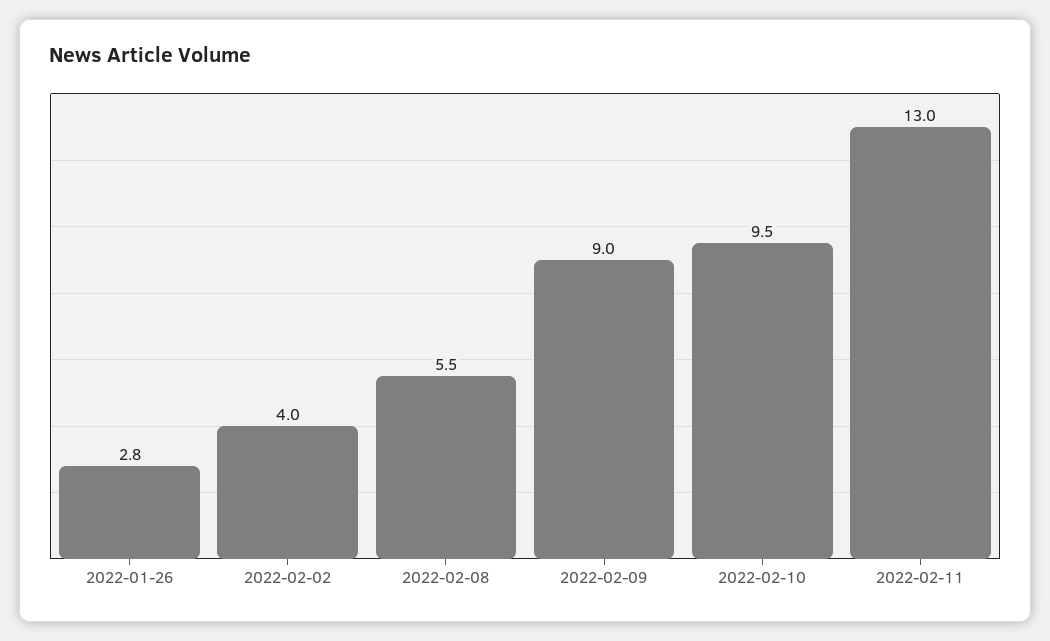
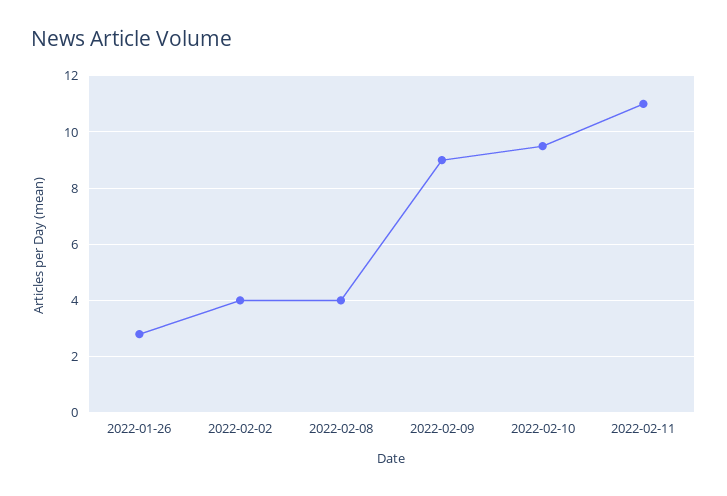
  {
    "2022-01-26": 2.8,
    "2022-02-02": 4,
-   "2022-02-08": 5.5,
+   "2022-02-08": 4,
    "2022-02-09": 9,
    "2022-02-10": 9.5,
-   "2022-02-11": 13
+   "2022-02-11": 11
  }

